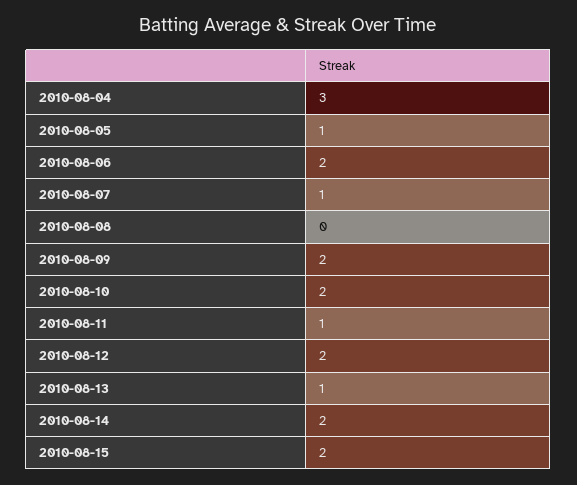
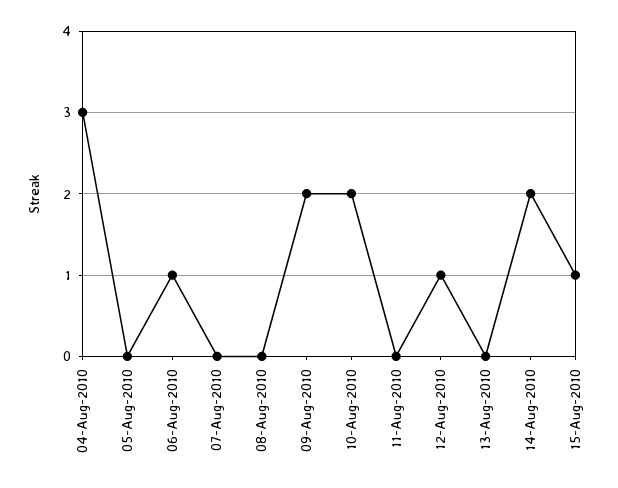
  {
    "2010-08-04": 3,
-   "2010-08-05": 1,
+   "2010-08-05": 0,
-   "2010-08-06": 2,
+   "2010-08-06": 1,
-   "2010-08-07": 1,
+   "2010-08-07": 0,
    "2010-08-08": 0,
    "2010-08-09": 2,
    "2010-08-10": 2,
-   "2010-08-11": 1,
+   "2010-08-11": 0,
-   "2010-08-12": 2,
+   "2010-08-12": 1,
-   "2010-08-13": 1,
+   "2010-08-13": 0,
    "2010-08-14": 2,
-   "2010-08-15": 2
+   "2010-08-15": 1
  }

